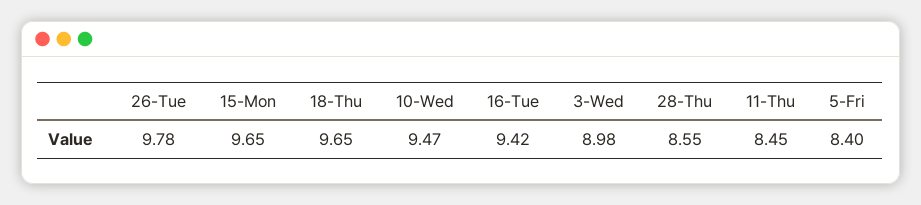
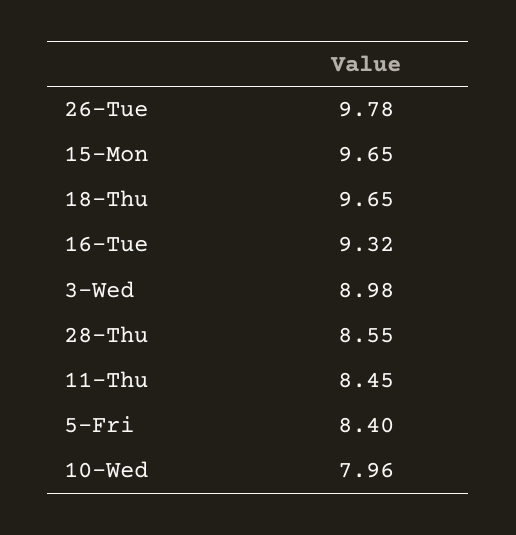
  {
    "26-Tue": 9.78,
    "15-Mon": 9.65,
    "18-Thu": 9.65,
-   "10-Wed": 9.47,
+   "10-Wed": 7.96,
-   "16-Tue": 9.42,
+   "16-Tue": 9.32,
    "3-Wed": 8.98,
    "28-Thu": 8.55,
    "11-Thu": 8.45,
    "5-Fri": 8.4
  }

